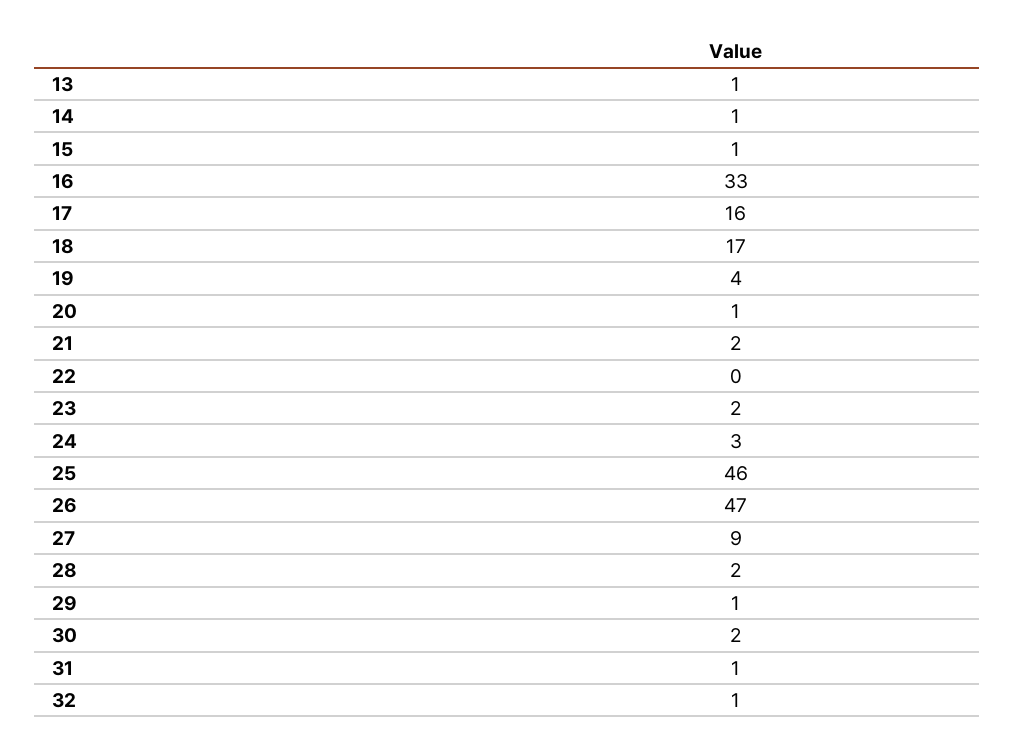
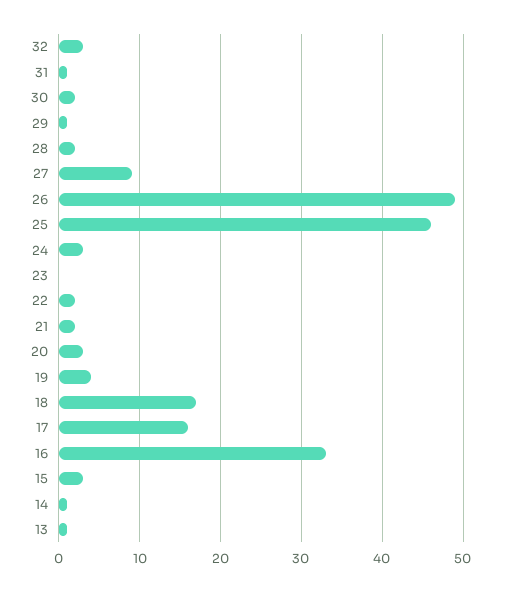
  {
    "13": 1,
    "14": 1,
-   "15": 1,
+   "15": 3,
    "16": 33,
    "17": 16,
    "18": 17,
    "19": 4,
-   "20": 1,
+   "20": 3,
    "21": 2,
-   "22": 0,
+   "22": 2,
-   "23": 2,
+   "23": 0,
    "24": 3,
    "25": 46,
-   "26": 47,
+   "26": 49,
    "27": 9,
    "28": 2,
    "29": 1,
    "30": 2,
    "31": 1,
-   "32": 1
+   "32": 3
  }

